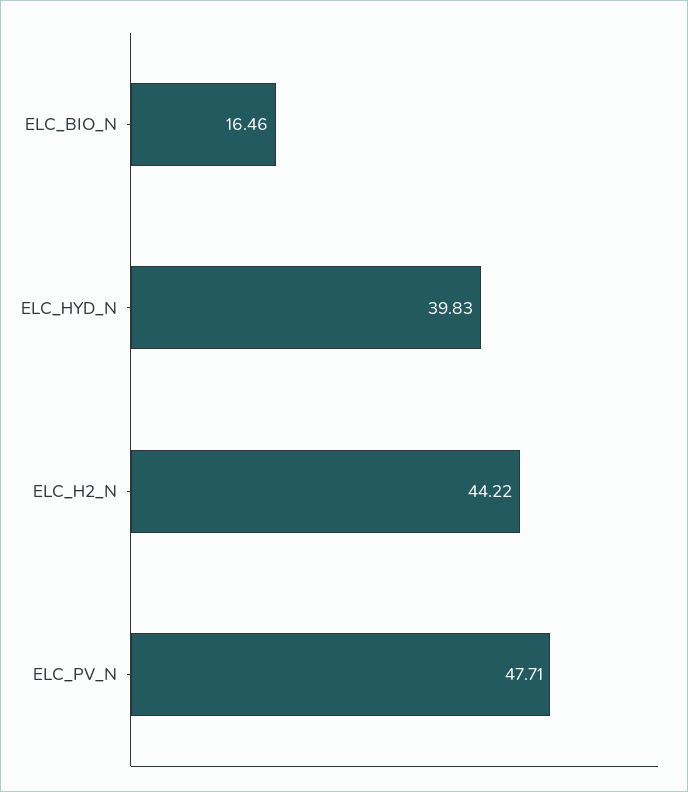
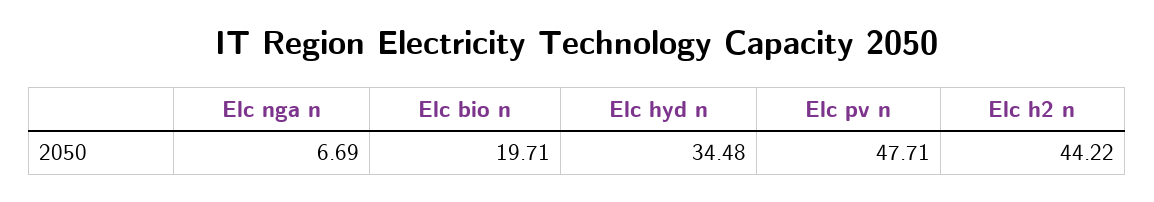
  {
-   "ELC_BIO_N": 16.46,
+   "ELC_BIO_N": 19.71,
-   "ELC_HYD_N": 39.83,
+   "ELC_HYD_N": 34.48,
    "ELC_H2_N": 44.22,
-   "ELC_PV_N": 47.71
+   "ELC_PV_N": 47.71,
+   "Elc nga n": 6.69
  }

